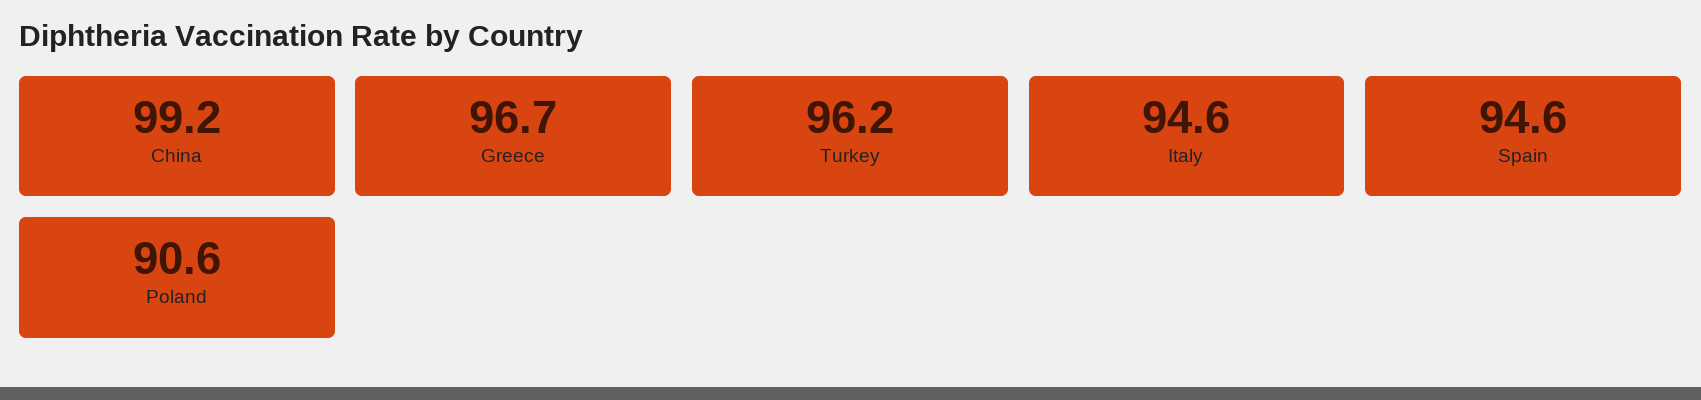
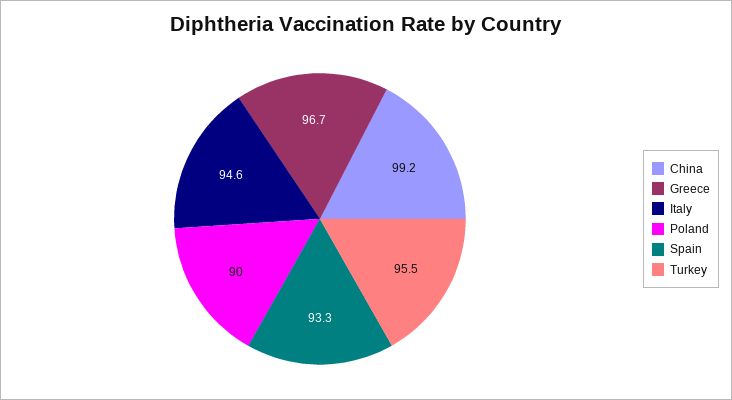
  {
    "China": 99.2,
    "Greece": 96.7,
-   "Turkey": 96.2,
+   "Turkey": 95.5,
    "Italy": 94.6,
-   "Spain": 94.6,
+   "Spain": 93.3,
-   "Poland": 90.6
+   "Poland": 90
  }

